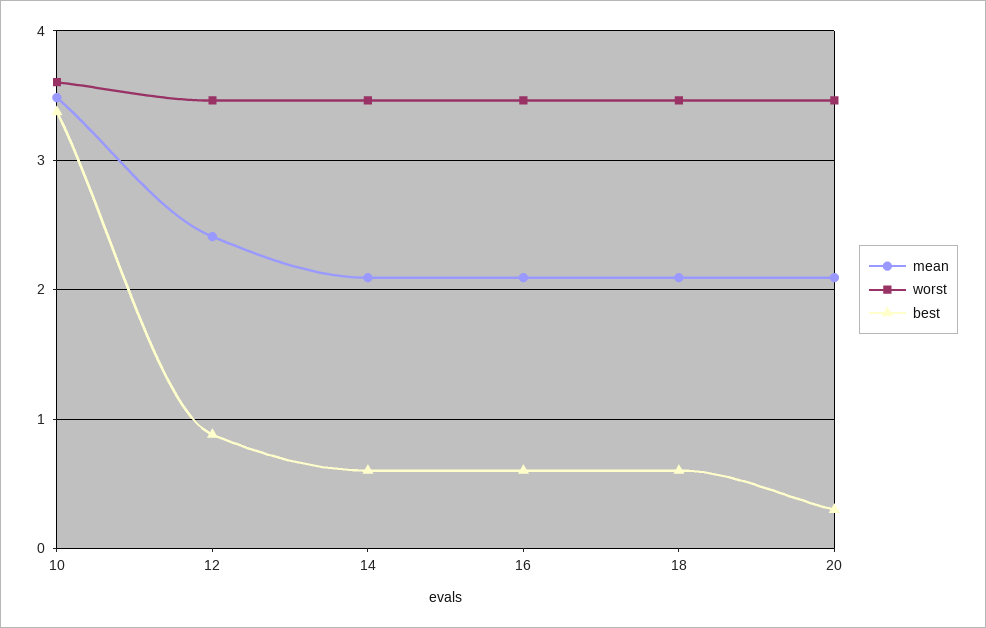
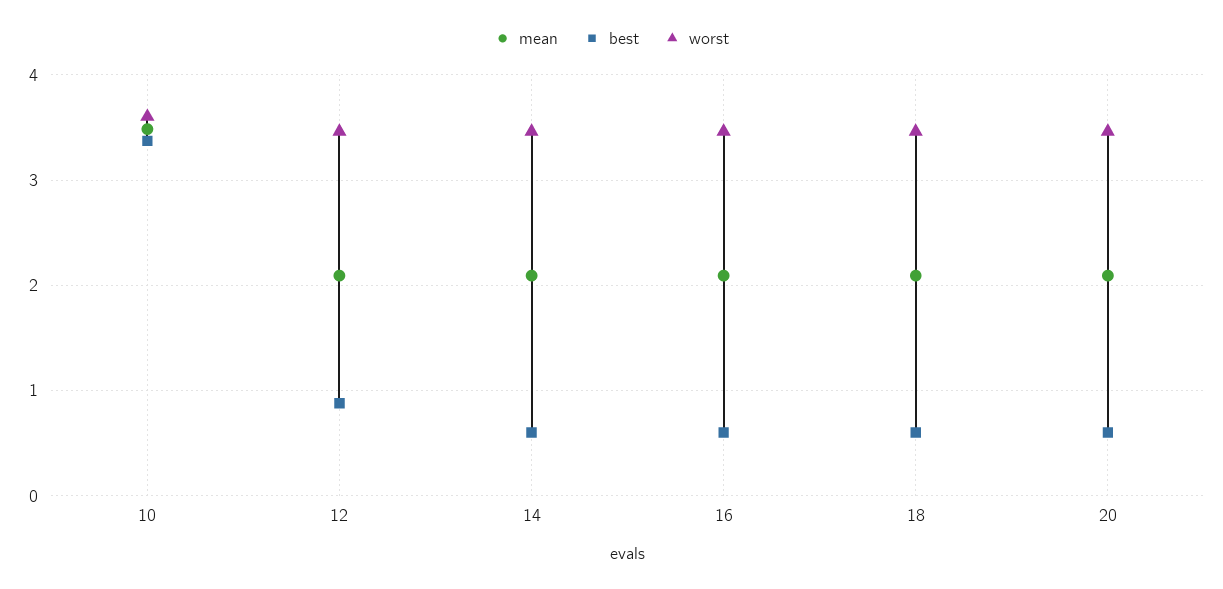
  {
    "mean": {
      "10": 3.5,
-     "12": 2.4,
+     "12": 2.1,
      "14": 2.1,
      "16": 2.1,
      "18": 2.1,
      "20": 2.1
    },
    "worst": {
      "10": 3.6,
      "12": 3.5,
      "14": 3.5,
      "16": 3.5,
      "18": 3.5,
      "20": 3.5
    },
    "best": {
      "10": 3.4,
      "12": 0.9,
      "14": 0.6,
      "16": 0.6,
      "18": 0.6,
-     "20": 0.3
+     "20": 0.6
    }
  }

